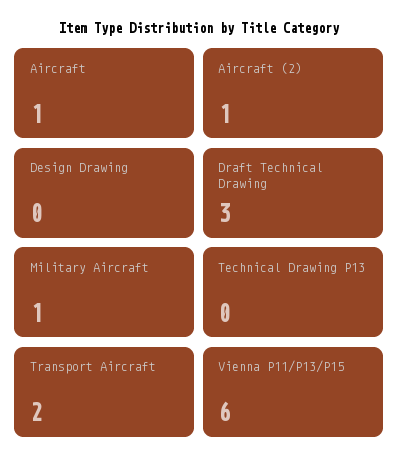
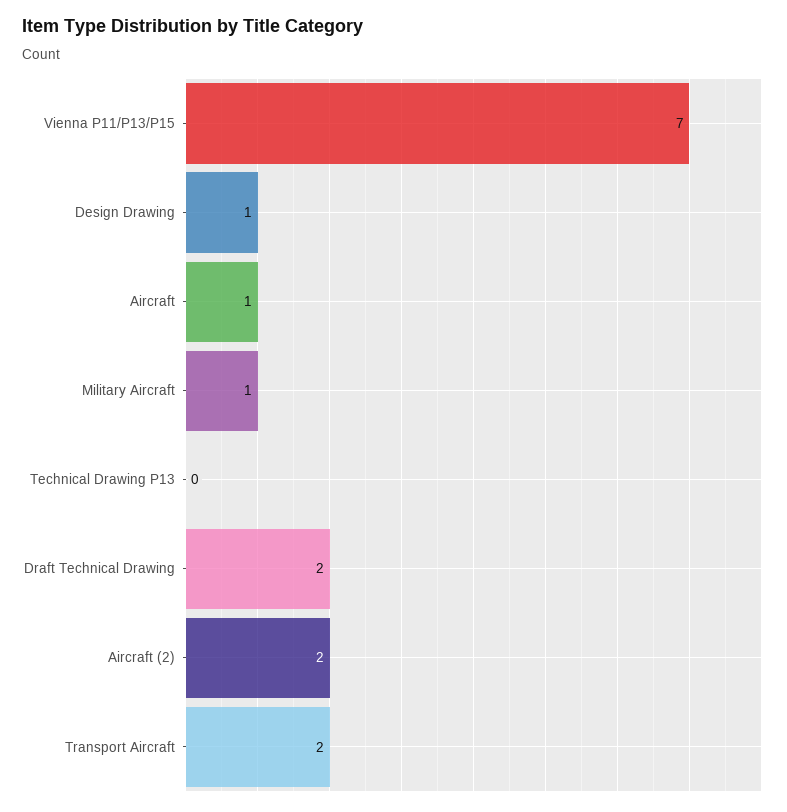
  {
    "Aircraft": 1,
-   "Aircraft (2)": 1,
+   "Aircraft (2)": 2,
-   "Design Drawing": 0,
+   "Design Drawing": 1,
-   "Draft Technical Drawing": 3,
+   "Draft Technical Drawing": 2,
    "Military Aircraft": 1,
    "Technical Drawing P13": 0,
    "Transport Aircraft": 2,
-   "Vienna P11/P13/P15": 6
+   "Vienna P11/P13/P15": 7
  }

